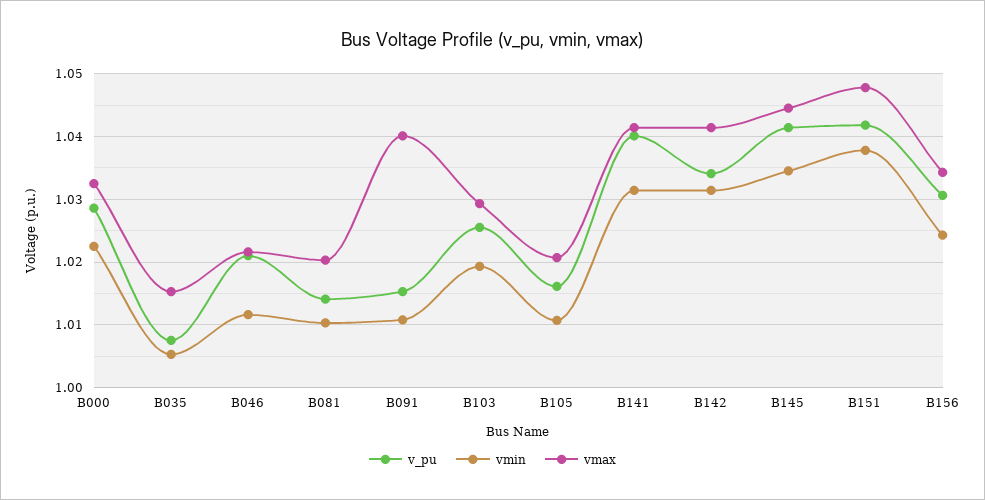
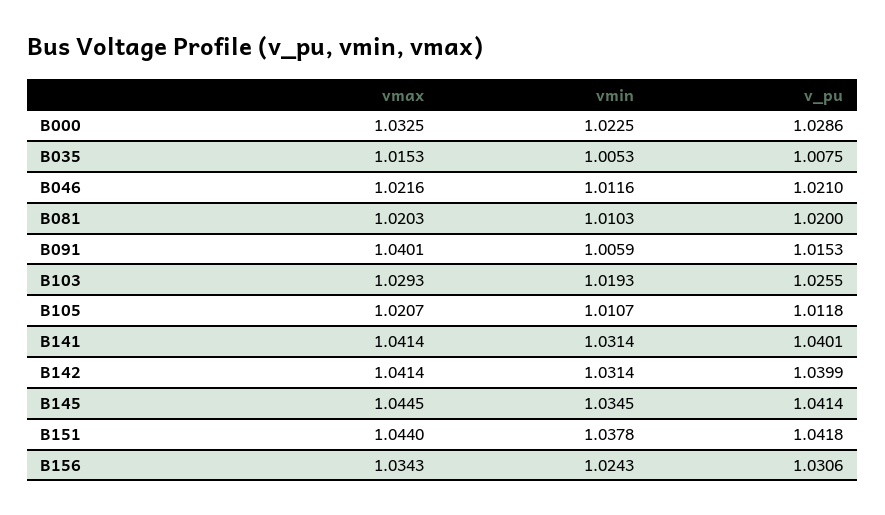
  {
    "v_pu": {
      "B000": 1.0286,
      "B035": 1.0075,
      "B046": 1.021,
-     "B081": 1.014,
+     "B081": 1.02,
      "B091": 1.0153,
      "B103": 1.0255,
-     "B105": 1.016,
+     "B105": 1.0118,
      "B141": 1.0401,
-     "B142": 1.034,
+     "B142": 1.0399,
      "B145": 1.0414,
      "B151": 1.0418,
      "B156": 1.0306
    },
    "vmin": {
      "B000": 1.0225,
      "B035": 1.0053,
      "B046": 1.0116,
      "B081": 1.0103,
-     "B091": 1.011,
+     "B091": 1.0059,
      "B103": 1.0193,
      "B105": 1.0107,
      "B141": 1.0314,
      "B142": 1.0314,
      "B145": 1.0345,
      "B151": 1.0378,
      "B156": 1.0243
    },
    "vmax": {
      "B000": 1.0325,
      "B035": 1.0153,
      "B046": 1.0216,
      "B081": 1.0203,
      "B091": 1.0401,
      "B103": 1.0293,
      "B105": 1.0207,
      "B141": 1.0414,
      "B142": 1.0414,
      "B145": 1.0445,
-     "B151": 1.048,
+     "B151": 1.044,
      "B156": 1.0343
    }
  }

